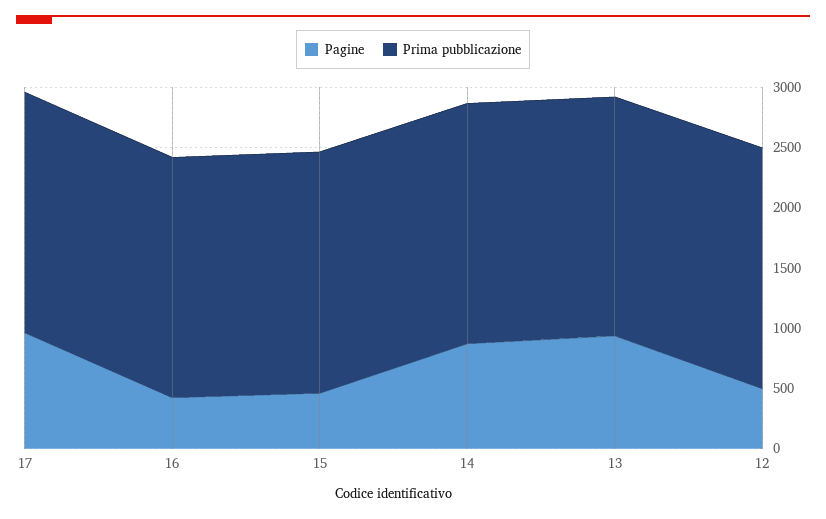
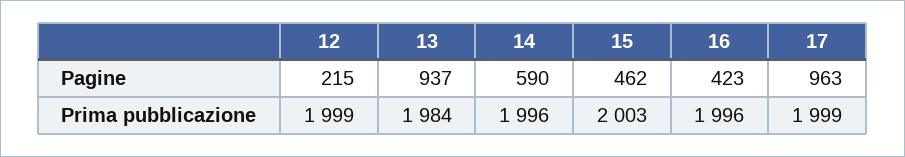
  {
    "Pagine": {
      "17": 963,
      "16": 423,
      "15": 462,
-     "14": 900,
+     "14": 590,
      "13": 937,
-     "12": 500
+     "12": 215
    },
    "Prima pubblicazione": {
      "17": 1999,
      "16": 1996,
      "15": 2003,
      "14": 1996,
      "13": 1984,
      "12": 1999
    }
  }

